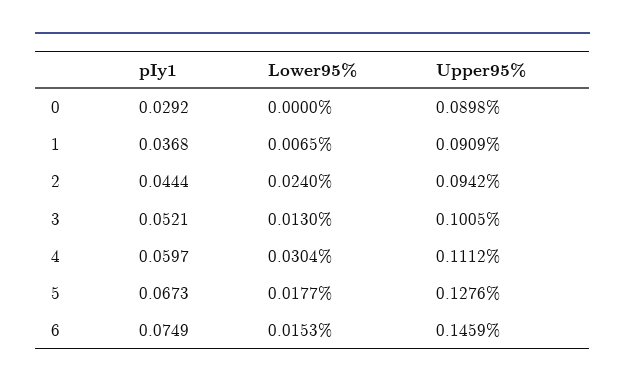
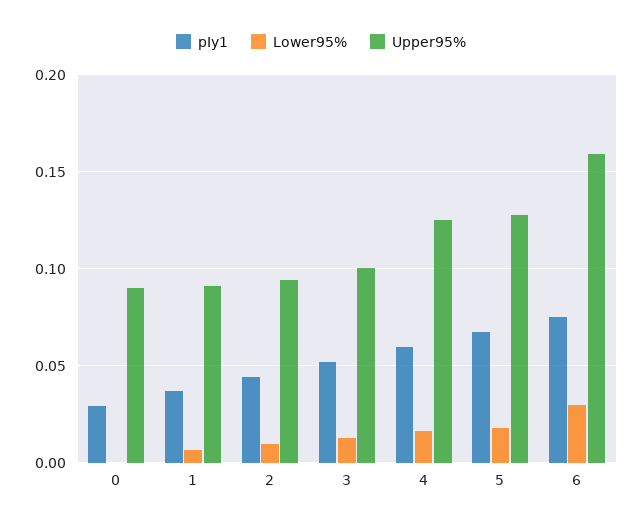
  {
    "pIy1": {
      "0": 0.0292,
      "1": 0.0368,
      "2": 0.0444,
      "3": 0.0521,
      "4": 0.0597,
      "5": 0.0673,
      "6": 0.0749
    },
    "Lower95%": {
      "0": 0,
      "1": 0.0065,
-     "2": 0.024,
+     "2": 0.01,
      "3": 0.013,
-     "4": 0.0304,
+     "4": 0.015,
      "5": 0.0177,
-     "6": 0.0153
+     "6": 0.03
    },
    "Upper95%": {
      "0": 0.0898,
      "1": 0.0909,
      "2": 0.0942,
      "3": 0.1005,
-     "4": 0.1112,
+     "4": 0.125,
      "5": 0.1276,
-     "6": 0.1459
+     "6": 0.16
    }
  }

